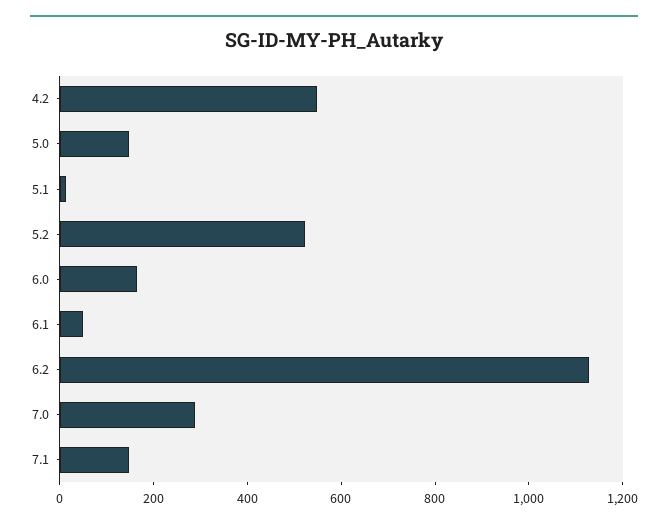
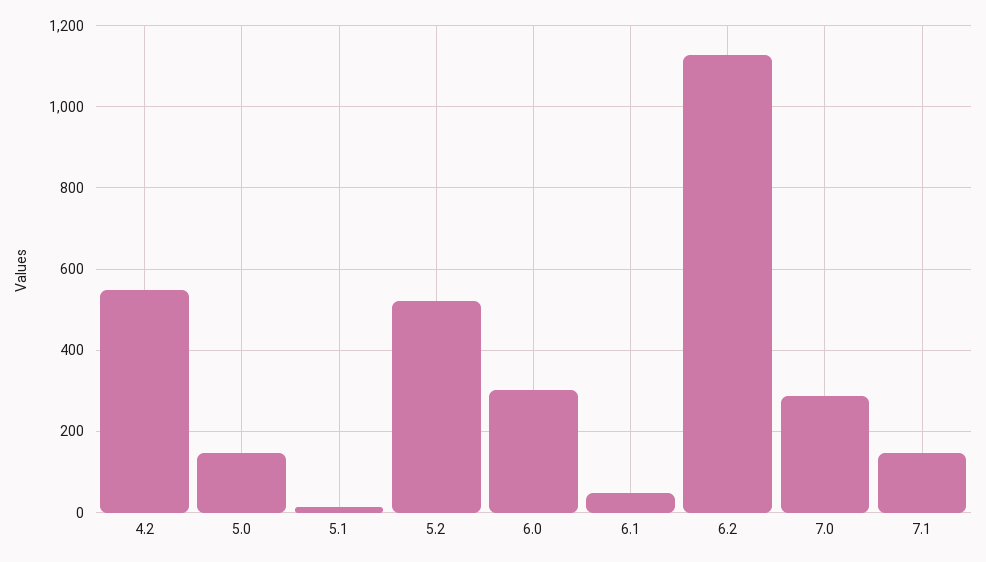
  {
    "4.2": 540,
    "5.0": 140,
    "5.1": 20,
    "5.2": 520,
-   "6.0": 150,
+   "6.0": 300,
    "6.1": 40,
    "6.2": 1120,
    "7.0": 280,
    "7.1": 140
  }

